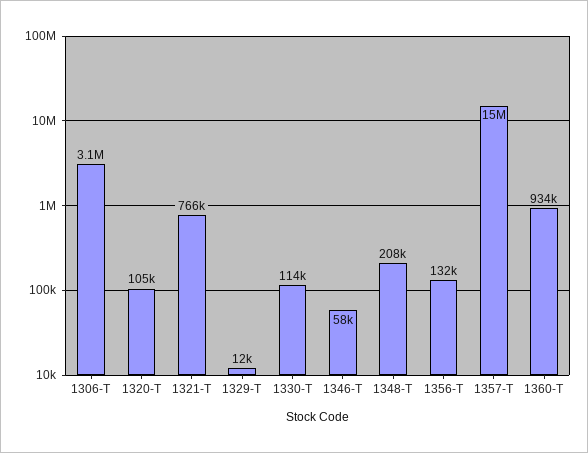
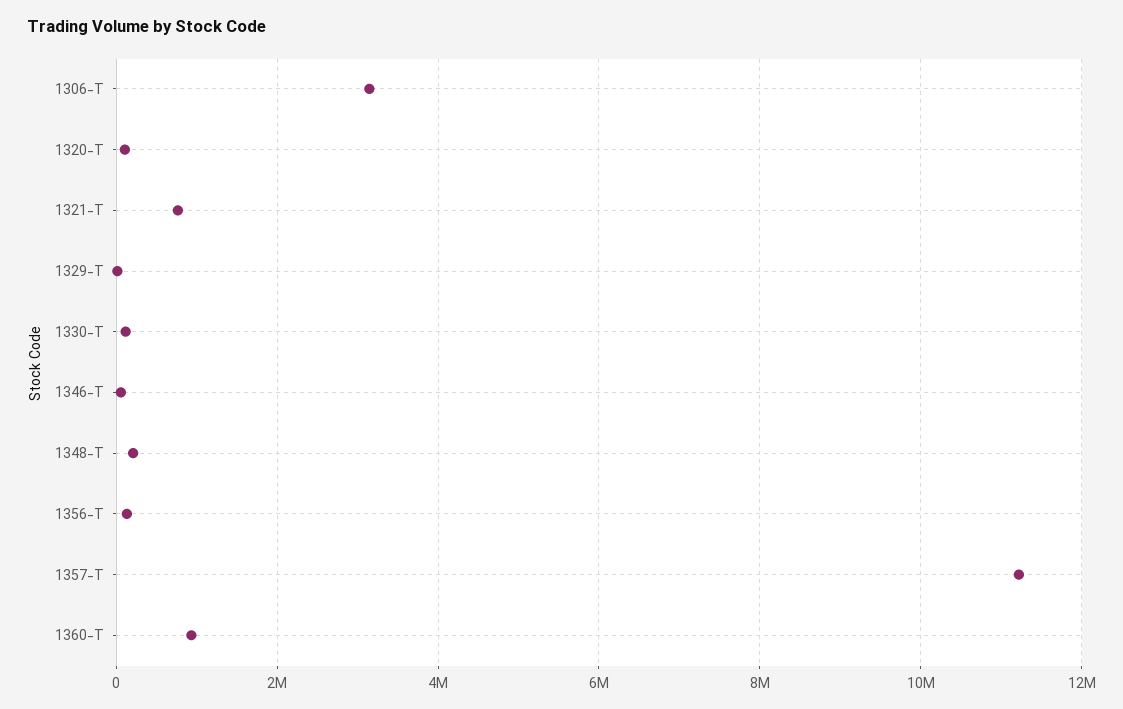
  {
    "1306-T": 3100000,
    "1320-T": 105000,
    "1321-T": 766000,
    "1329-T": 12000,
    "1330-T": 114000,
    "1346-T": 58000,
    "1348-T": 208000,
    "1356-T": 132000,
-   "1357-T": 15000000,
+   "1357-T": 11200000,
    "1360-T": 934000
  }

